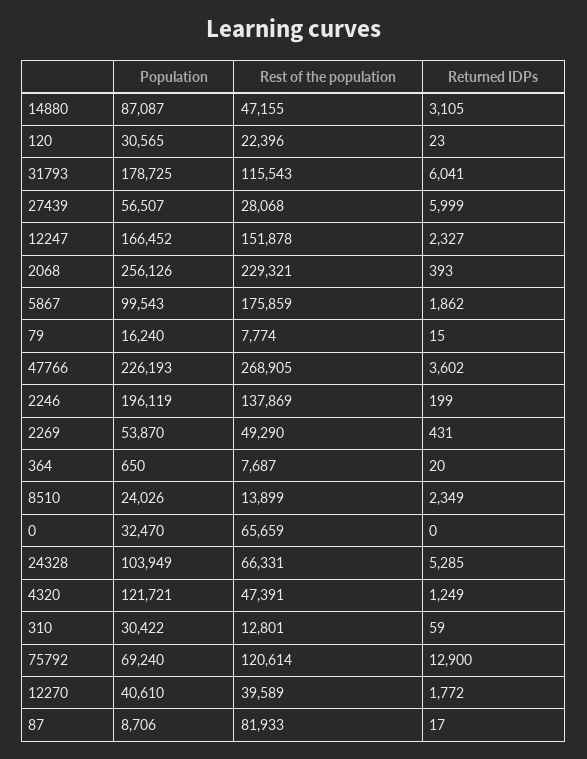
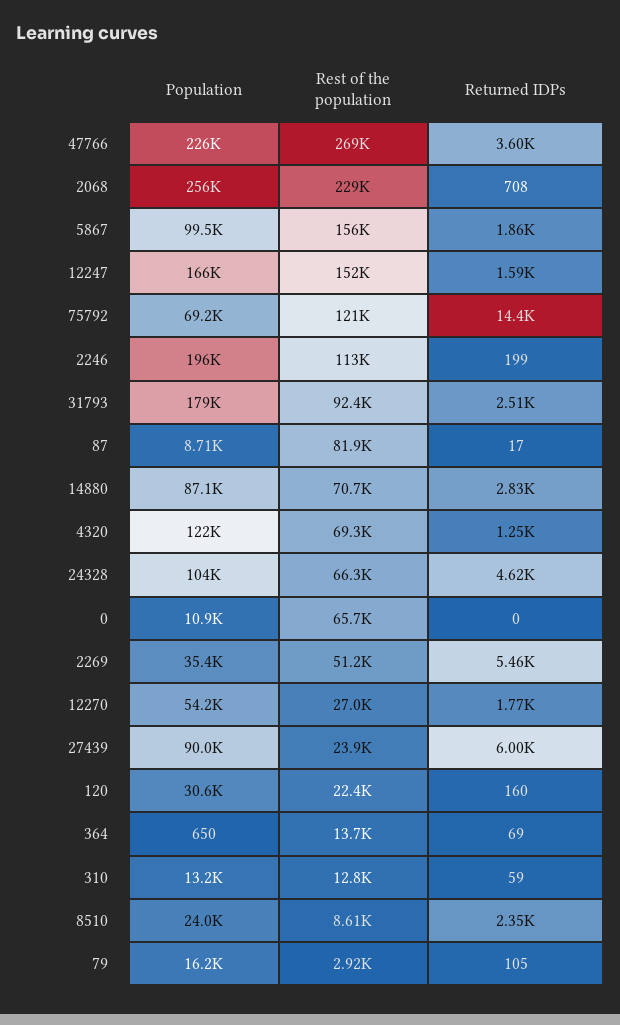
  {
    "Population": {
      "14880": 87087,
      "120": 30565,
      "31793": 178725,
-     "27439": 56507,
+     "27439": 90000,
      "12247": 166452,
      "2068": 256126,
      "5867": 99543,
      "79": 16240,
      "47766": 226193,
      "2246": 196119,
-     "2269": 53870,
+     "2269": 35400,
      "364": 650,
      "8510": 24026,
-     "0": 32470,
+     "0": 10900,
      "24328": 103949,
      "4320": 121721,
-     "310": 30422,
+     "310": 13200,
      "75792": 69240,
-     "12270": 40610,
+     "12270": 54200,
      "87": 8706
    },
    "Rest of the population": {
-     "14880": 47155,
+     "14880": 70700,
      "120": 22396,
-     "31793": 115543,
+     "31793": 92400,
-     "27439": 28068,
+     "27439": 23900,
      "12247": 151878,
      "2068": 229321,
-     "5867": 175859,
+     "5867": 156000,
-     "79": 7774,
+     "79": 2920,
      "47766": 268905,
-     "2246": 137869,
+     "2246": 113000,
-     "2269": 49290,
+     "2269": 51200,
-     "364": 7687,
+     "364": 13700,
-     "8510": 13899,
+     "8510": 8610,
      "0": 65659,
      "24328": 66331,
-     "4320": 47391,
+     "4320": 69300,
      "310": 12801,
      "75792": 120614,
-     "12270": 39589,
+     "12270": 27000,
      "87": 81933
    },
    "Returned IDPs": {
-     "14880": 3105,
+     "14880": 2830,
-     "120": 23,
+     "120": 160,
-     "31793": 6041,
+     "31793": 2510,
      "27439": 5999,
-     "12247": 2327,
+     "12247": 1590,
-     "2068": 393,
+     "2068": 708,
      "5867": 1862,
-     "79": 15,
+     "79": 105,
      "47766": 3602,
      "2246": 199,
-     "2269": 431,
+     "2269": 5460,
-     "364": 20,
+     "364": 69,
      "8510": 2349,
      "0": 0,
-     "24328": 5285,
+     "24328": 4620,
      "4320": 1249,
      "310": 59,
-     "75792": 12900,
+     "75792": 14400,
      "12270": 1772,
      "87": 17
    }
  }

